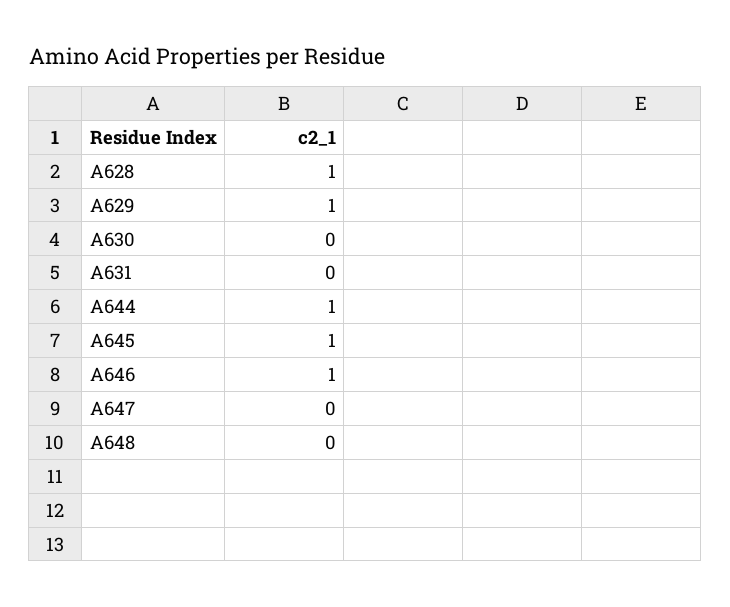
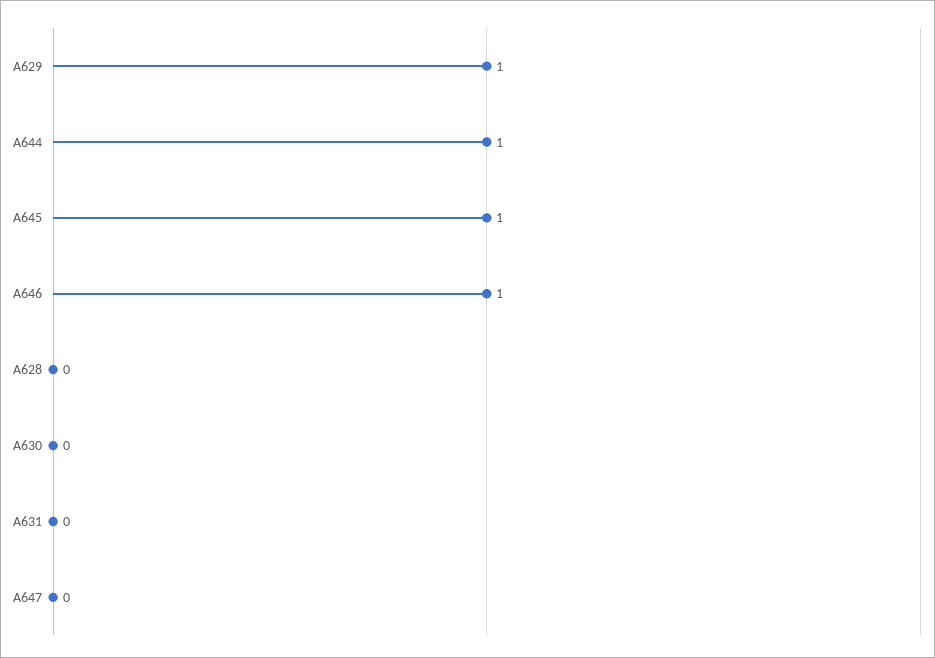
  {
-   "A628": 1,
+   "A628": 0,
    "A629": 1,
    "A630": 0,
    "A631": 0,
    "A644": 1,
    "A645": 1,
    "A646": 1,
-   "A647": 0,
+   "A647": 0
-   "A648": 0
  }

